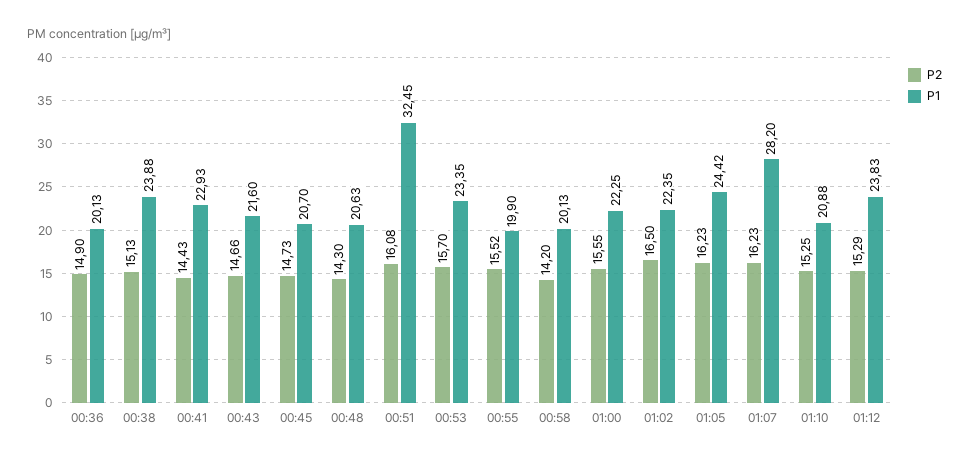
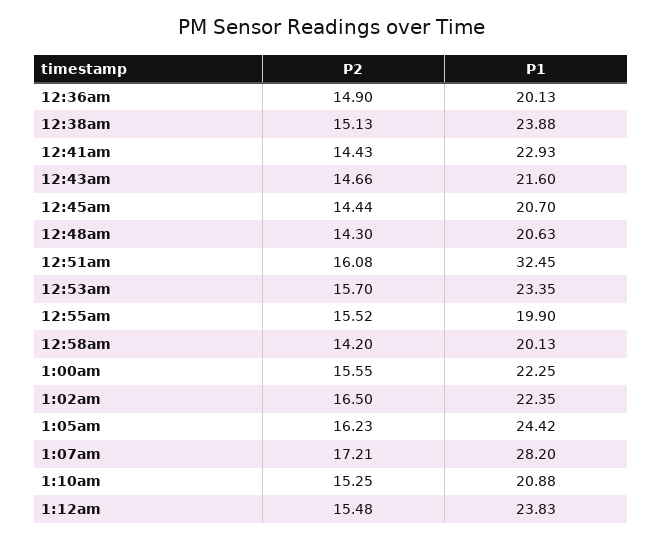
  {
    "P2": {
      "00:36": 14.9,
      "00:38": 15.13,
      "00:41": 14.43,
      "00:43": 14.66,
-     "00:45": 14.73,
+     "00:45": 14.44,
      "00:48": 14.3,
      "00:51": 16.08,
      "00:53": 15.7,
      "00:55": 15.52,
      "00:58": 14.2,
      "01:00": 15.55,
      "01:02": 16.5,
      "01:05": 16.23,
-     "01:07": 16.23,
+     "01:07": 17.21,
      "01:10": 15.25,
-     "01:12": 15.29
+     "01:12": 15.48
    },
    "P1": {
      "00:36": 20.13,
      "00:38": 23.88,
      "00:41": 22.93,
      "00:43": 21.6,
      "00:45": 20.7,
      "00:48": 20.63,
      "00:51": 32.45,
      "00:53": 23.35,
      "00:55": 19.9,
      "00:58": 20.13,
      "01:00": 22.25,
      "01:02": 22.35,
      "01:05": 24.42,
      "01:07": 28.2,
      "01:10": 20.88,
      "01:12": 23.83
    }
  }

